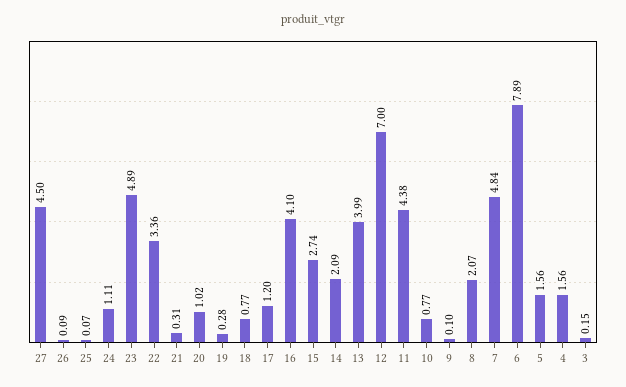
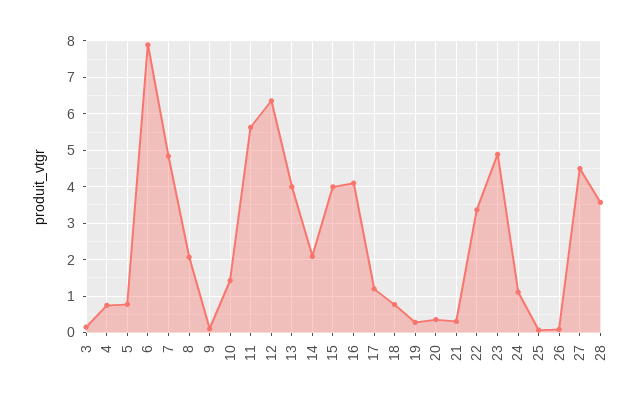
  {
    "27": 4.5,
    "26": 0.09,
    "25": 0.07,
    "24": 1.11,
    "23": 4.89,
    "22": 3.36,
    "21": 0.31,
-   "20": 1.02,
+   "20": 0.4,
    "19": 0.28,
    "18": 0.77,
    "17": 1.2,
    "16": 4.1,
-   "15": 2.74,
+   "15": 4,
    "14": 2.09,
    "13": 3.99,
-   "12": 7,
+   "12": 6.4,
-   "11": 4.38,
+   "11": 5.6,
-   "10": 0.77,
+   "10": 1.4,
    "9": 0.1,
    "8": 2.07,
    "7": 4.84,
    "6": 7.89,
-   "5": 1.56,
+   "5": 0.8,
-   "4": 1.56,
+   "4": 0.8,
-   "3": 0.15
+   "3": 0.15,
+   "28": 3.6
  }

